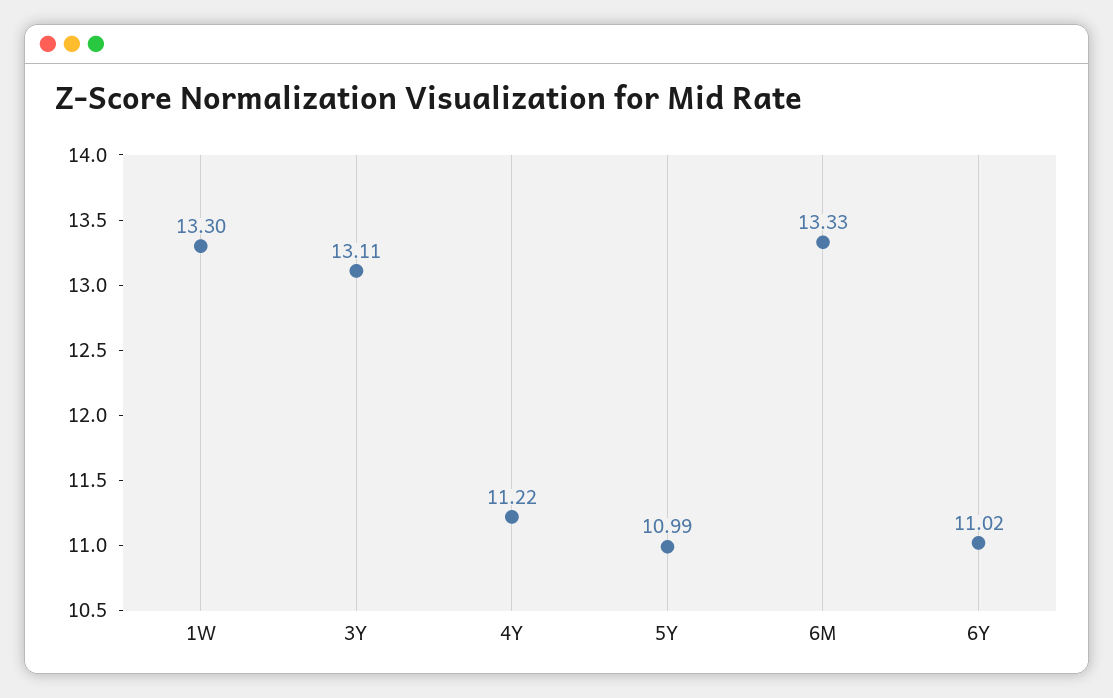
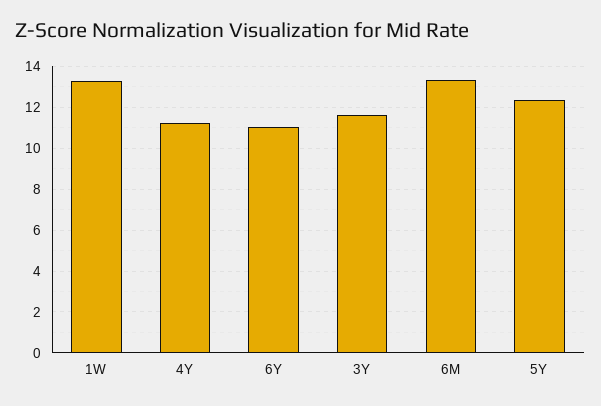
  {
    "1W": 13.3,
-   "3Y": 13.11,
+   "3Y": 11.5,
    "4Y": 11.22,
-   "5Y": 10.99,
+   "5Y": 12.5,
    "6M": 13.33,
    "6Y": 11.02
  }

